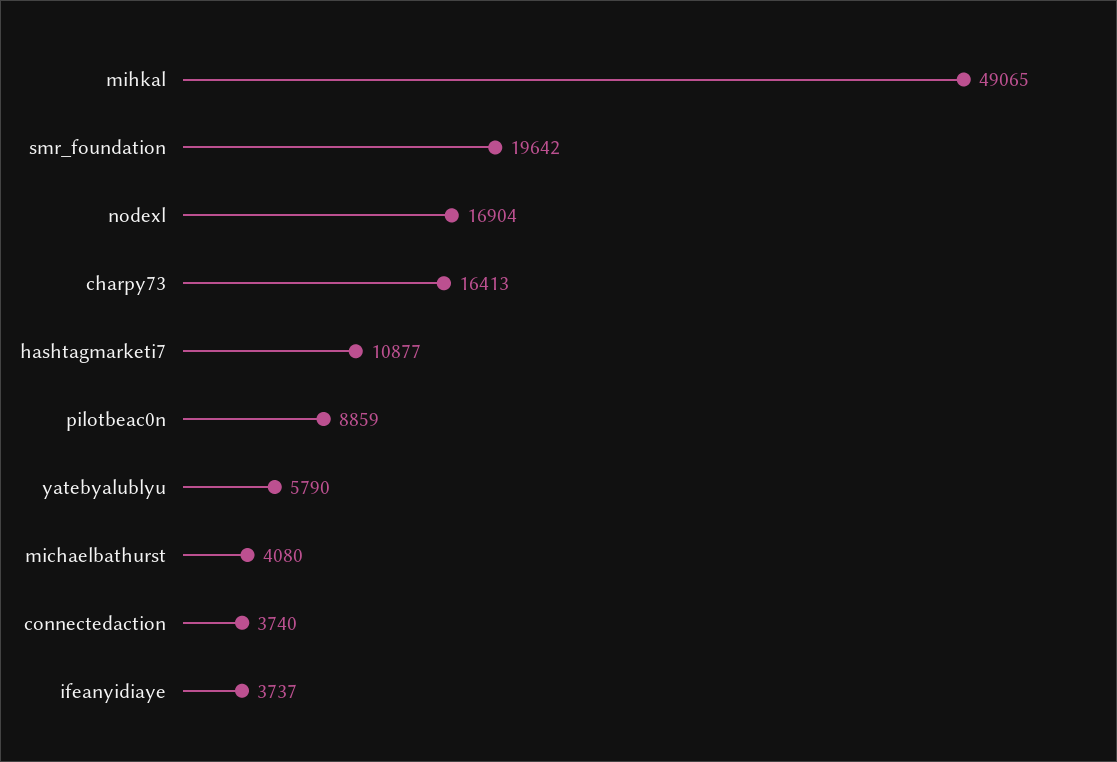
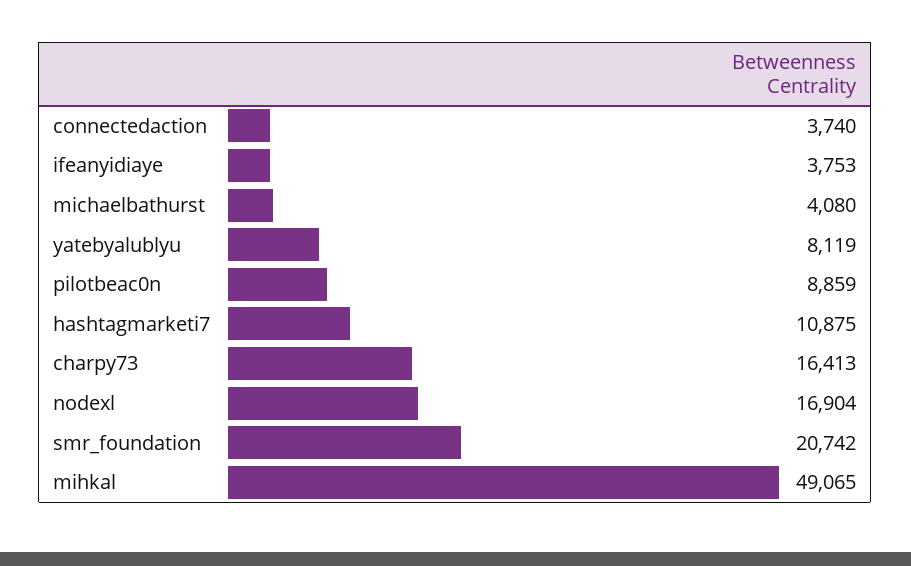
  {
    "mihkal": 49065,
-   "smr_foundation": 19642,
+   "smr_foundation": 20742,
    "nodexl": 16904,
    "charpy73": 16413,
-   "hashtagmarketi7": 10877,
+   "hashtagmarketi7": 10875,
    "pilotbeac0n": 8859,
-   "yatebyalublyu": 5790,
+   "yatebyalublyu": 8119,
    "michaelbathurst": 4080,
    "connectedaction": 3740,
-   "ifeanyidiaye": 3737
+   "ifeanyidiaye": 3753
  }

